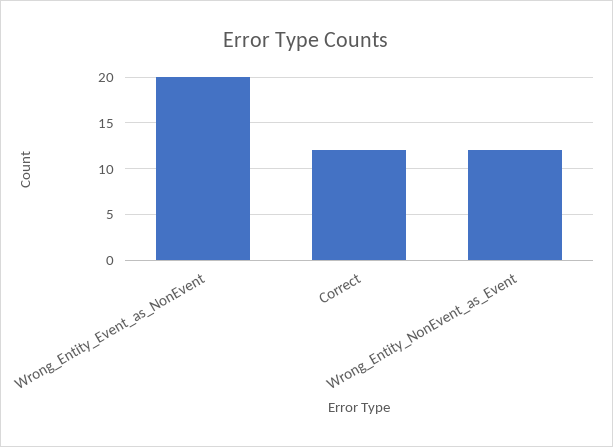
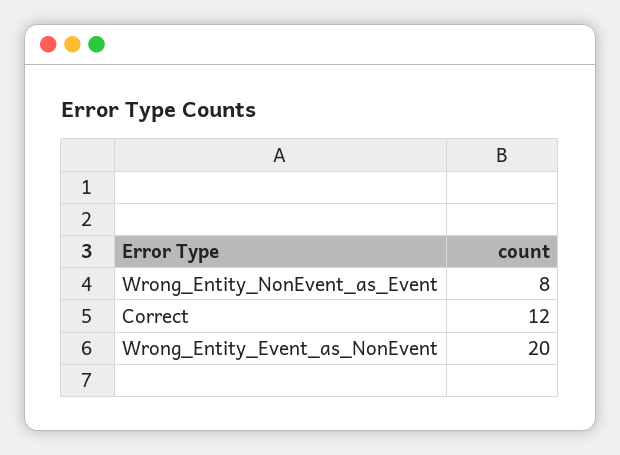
  {
    "Wrong_Entity_Event_as_NonEvent": 20,
    "Correct": 12,
-   "Wrong_Entity_NonEvent_as_Event": 12
+   "Wrong_Entity_NonEvent_as_Event": 8
  }

